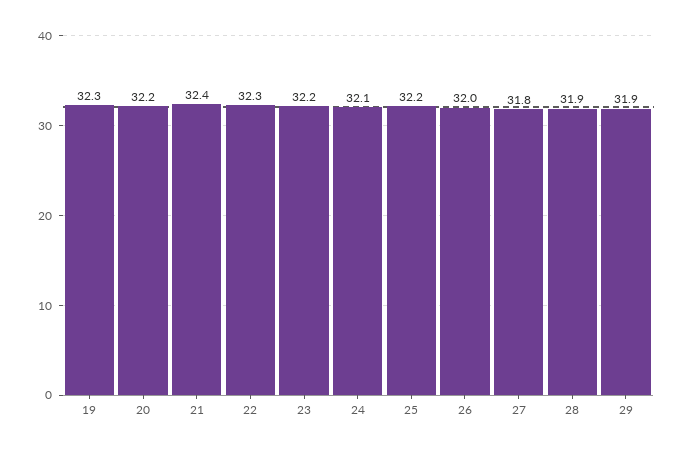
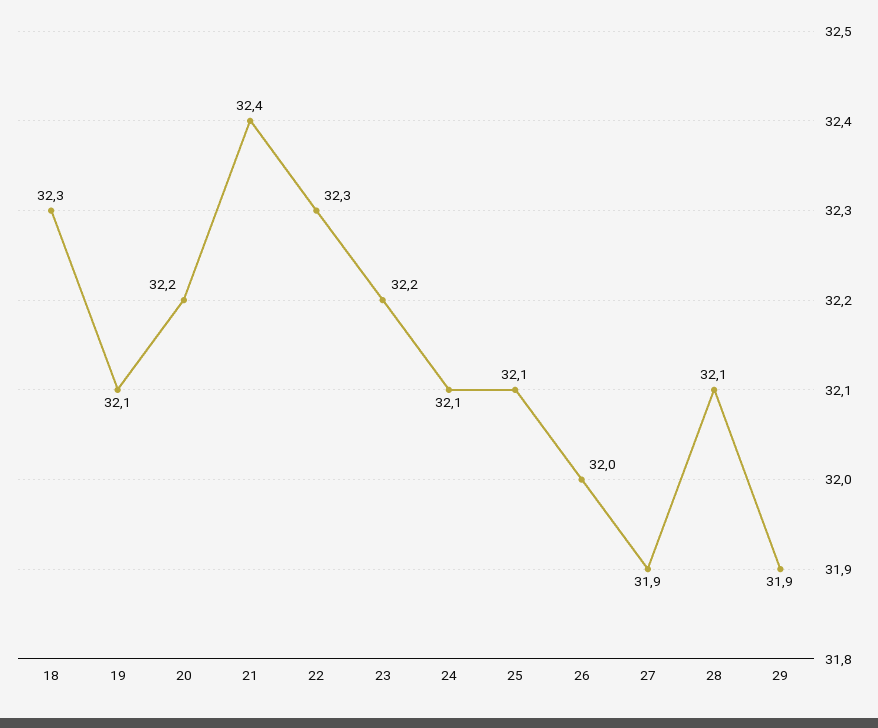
  {
-   "19": 32.3,
+   "19": 32.1,
    "20": 32.2,
    "21": 32.4,
    "22": 32.3,
    "23": 32.2,
    "24": 32.1,
-   "25": 32.2,
+   "25": 32.1,
    "26": 32,
-   "27": 31.8,
+   "27": 31.9,
-   "28": 31.9,
+   "28": 32.1,
-   "29": 31.9
+   "29": 31.9,
+   "18": 32.3
  }

